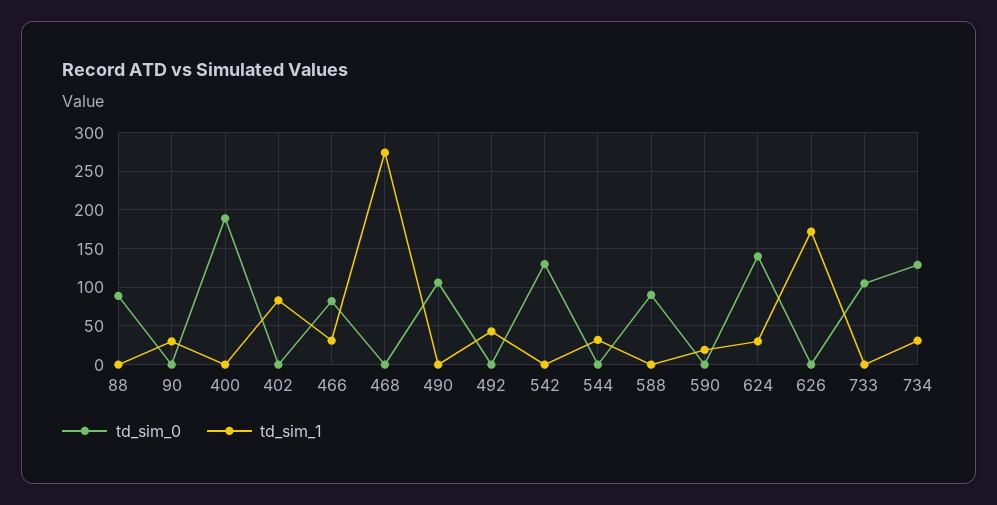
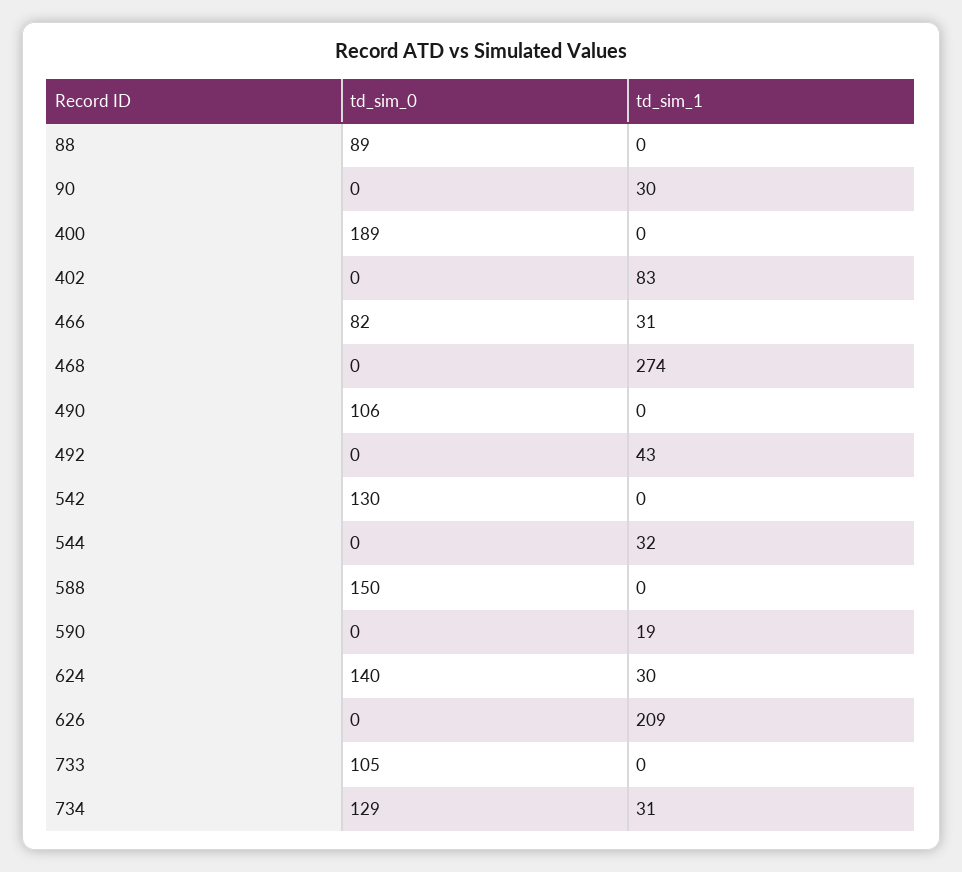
  {
    "td_sim_0": {
      "88": 89,
      "90": 0,
      "400": 189,
      "402": 0,
      "466": 82,
      "468": 0,
      "490": 106,
      "492": 0,
      "542": 130,
      "544": 0,
-     "588": 90,
+     "588": 150,
      "590": 0,
      "624": 140,
      "626": 0,
      "733": 105,
      "734": 129
    },
    "td_sim_1": {
      "88": 0,
      "90": 30,
      "400": 0,
      "402": 83,
      "466": 31,
      "468": 274,
      "490": 0,
      "492": 43,
      "542": 0,
      "544": 32,
      "588": 0,
      "590": 19,
      "624": 30,
-     "626": 170,
+     "626": 209,
      "733": 0,
      "734": 31
    }
  }

